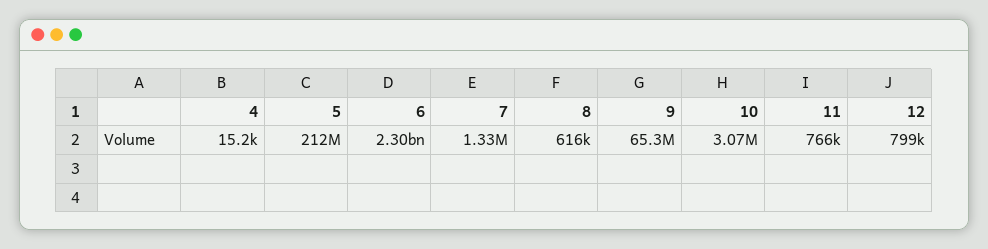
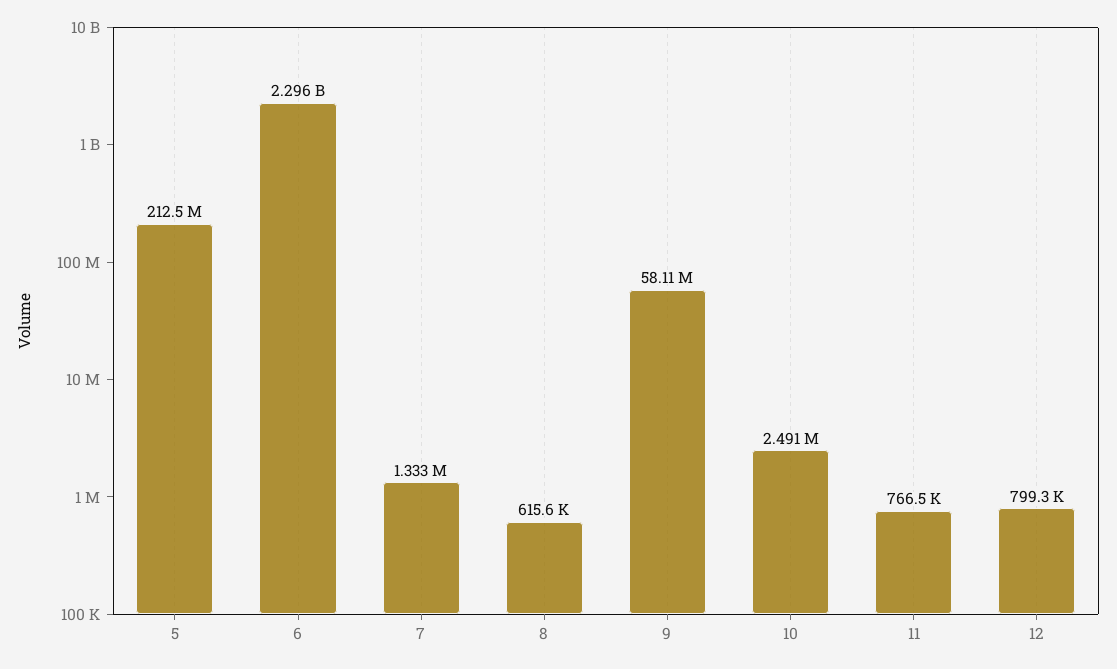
  {
-   "4": 15200,
    "5": 212500000,
    "6": 2296000000,
    "7": 1333000,
    "8": 615600,
-   "9": 65300000,
+   "9": 58110000,
-   "10": 3070000,
+   "10": 2491000,
    "11": 766500,
    "12": 799300
  }

